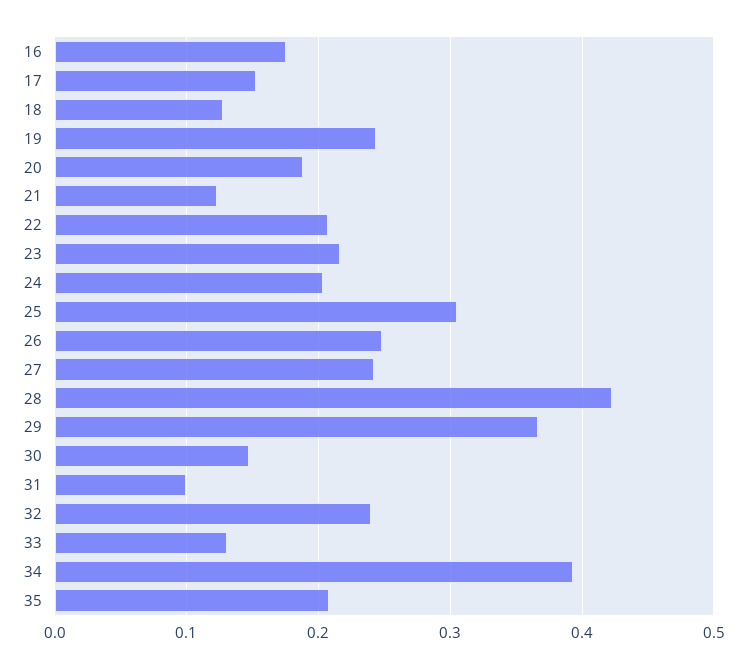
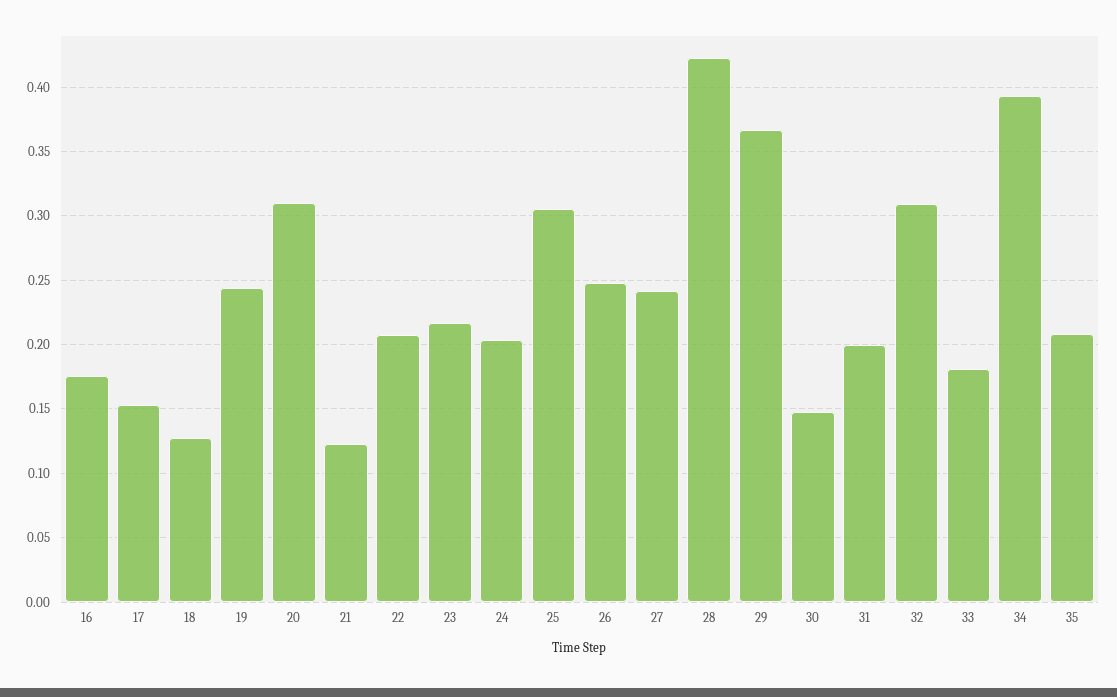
  {
    "16": 0.175,
    "17": 0.155,
    "18": 0.125,
    "19": 0.245,
-   "20": 0.19,
+   "20": 0.31,
    "21": 0.125,
    "22": 0.205,
    "23": 0.215,
    "24": 0.205,
    "25": 0.305,
    "26": 0.25,
    "27": 0.24,
    "28": 0.425,
    "29": 0.365,
    "30": 0.145,
-   "31": 0.1,
+   "31": 0.2,
-   "32": 0.24,
+   "32": 0.31,
-   "33": 0.13,
+   "33": 0.18,
    "34": 0.395,
    "35": 0.21
  }

